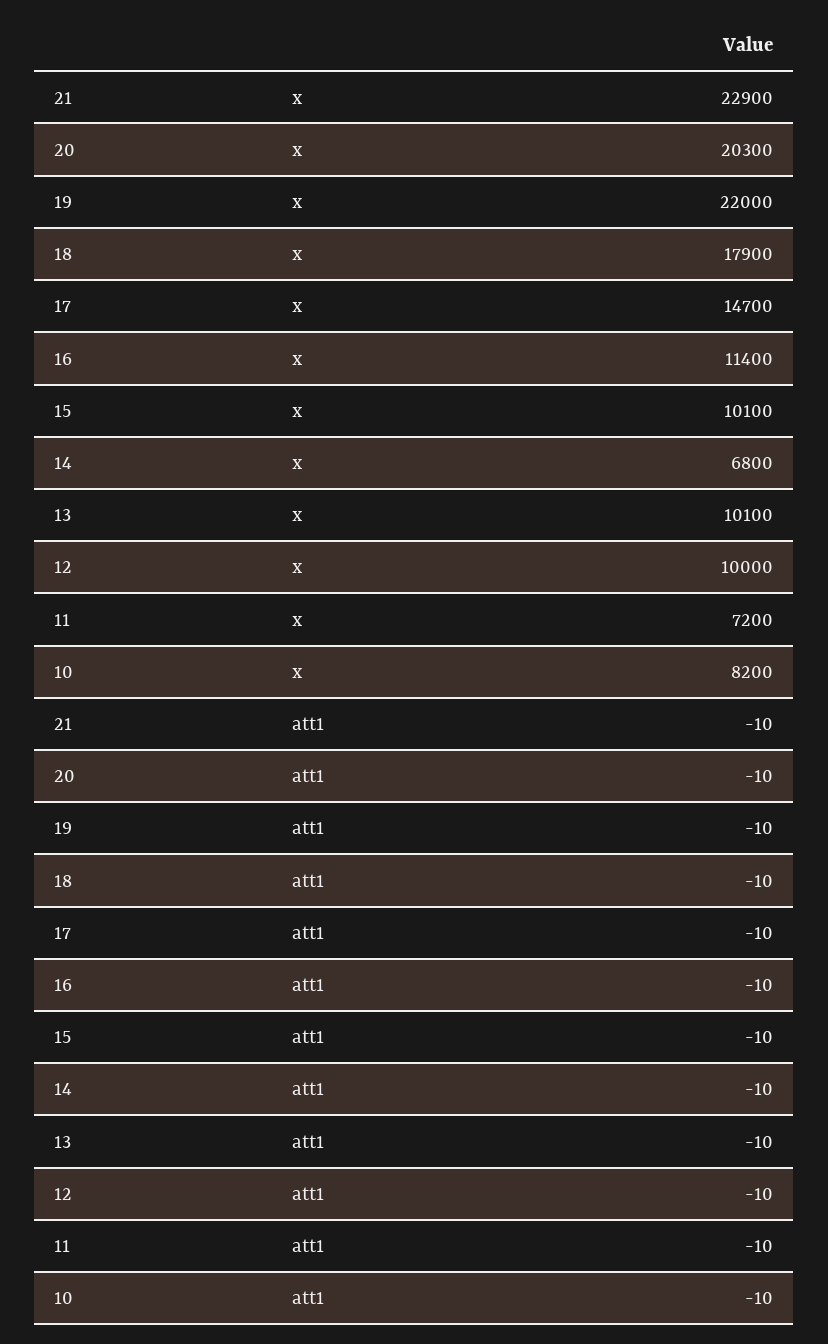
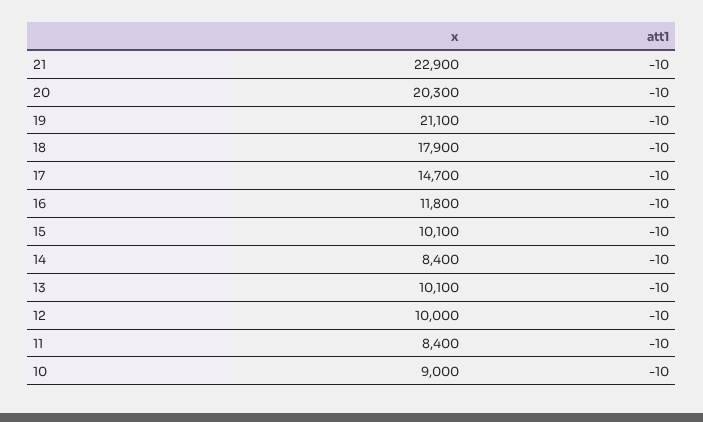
  {
    "21": {
      "x": 22900,
      "att1": -10
    },
    "20": {
      "x": 20300,
      "att1": -10
    },
    "19": {
-     "x": 22000,
+     "x": 21100,
      "att1": -10
    },
    "18": {
      "x": 17900,
      "att1": -10
    },
    "17": {
      "x": 14700,
      "att1": -10
    },
    "16": {
-     "x": 11400,
+     "x": 11800,
      "att1": -10
    },
    "15": {
      "x": 10100,
      "att1": -10
    },
    "14": {
-     "x": 6800,
+     "x": 8400,
      "att1": -10
    },
    "13": {
      "x": 10100,
      "att1": -10
    },
    "12": {
      "x": 10000,
      "att1": -10
    },
    "11": {
-     "x": 7200,
+     "x": 8400,
      "att1": -10
    },
    "10": {
-     "x": 8200,
+     "x": 9000,
      "att1": -10
    }
  }

